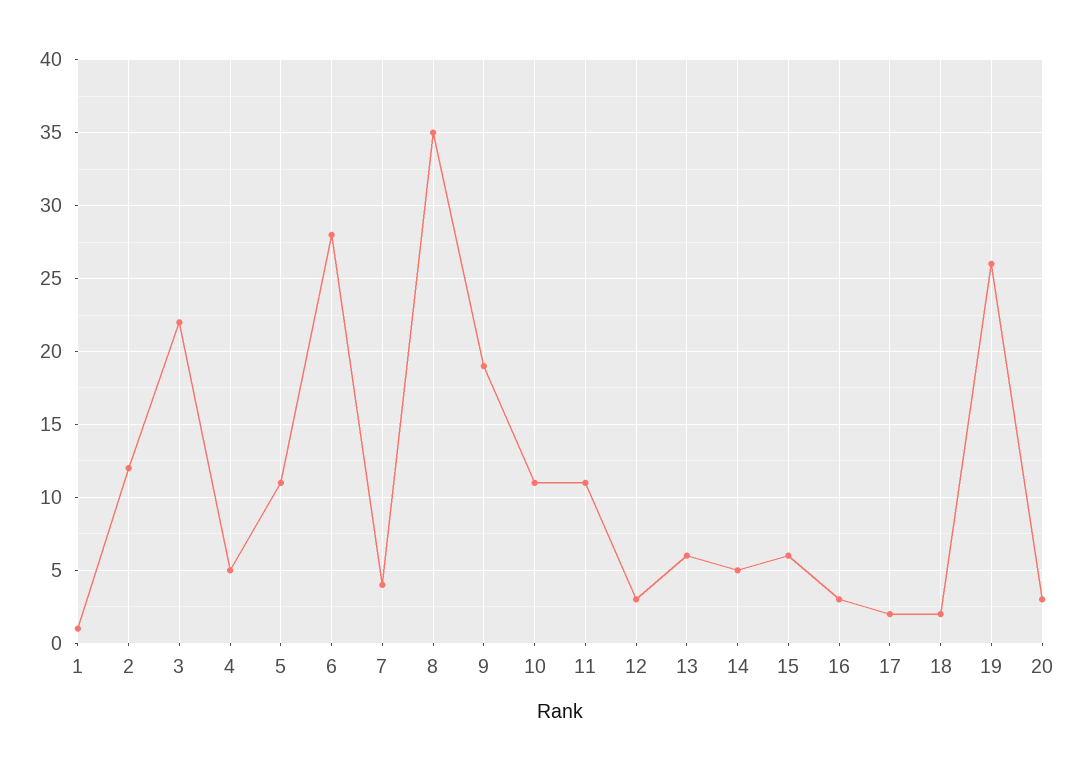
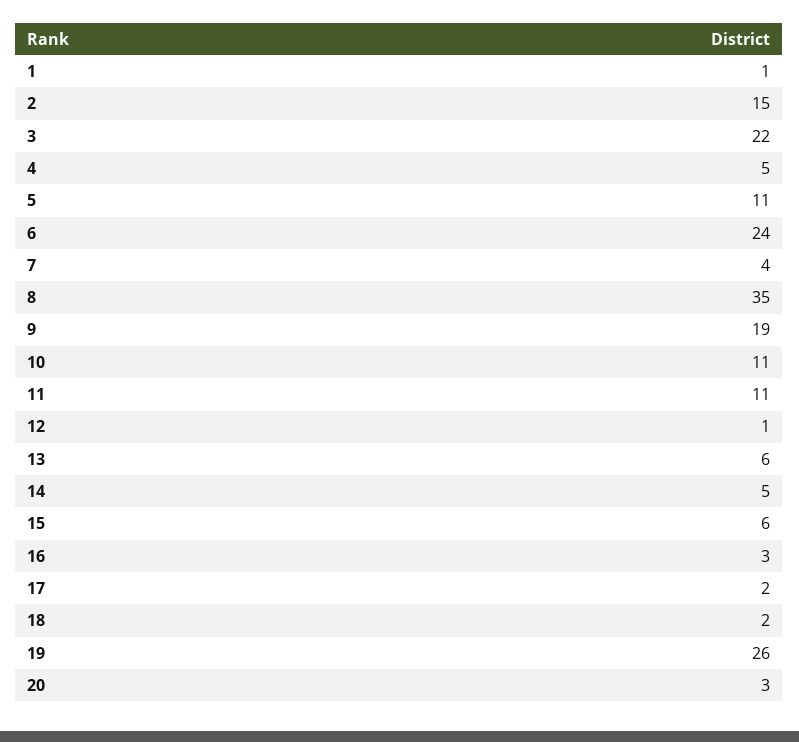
  {
    "1": 1,
-   "2": 12,
+   "2": 15,
    "3": 22,
    "4": 5,
    "5": 11,
-   "6": 28,
+   "6": 24,
    "7": 4,
    "8": 35,
    "9": 19,
    "10": 11,
    "11": 11,
-   "12": 3,
+   "12": 1,
    "13": 6,
    "14": 5,
    "15": 6,
    "16": 3,
    "17": 2,
    "18": 2,
    "19": 26,
    "20": 3
  }

